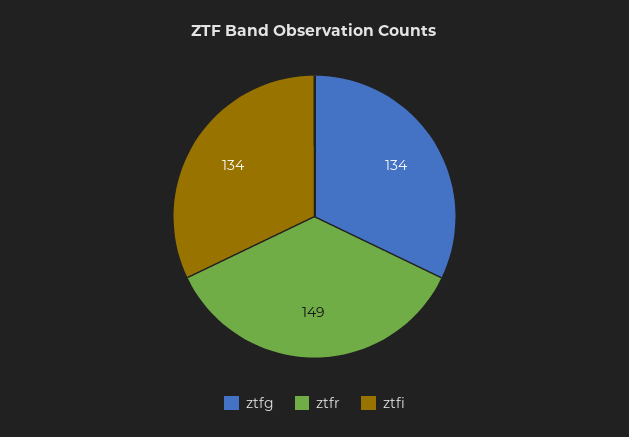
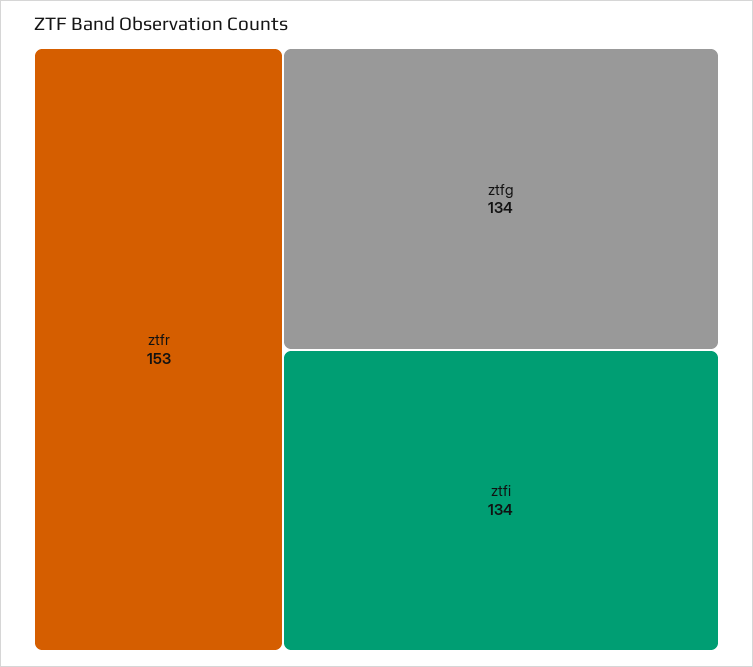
  {
    "ztfg": 134,
-   "ztfr": 149,
+   "ztfr": 153,
    "ztfi": 134
  }

